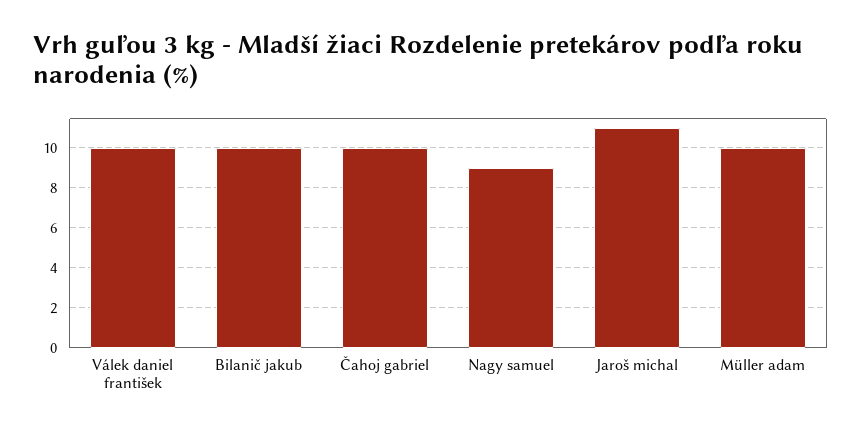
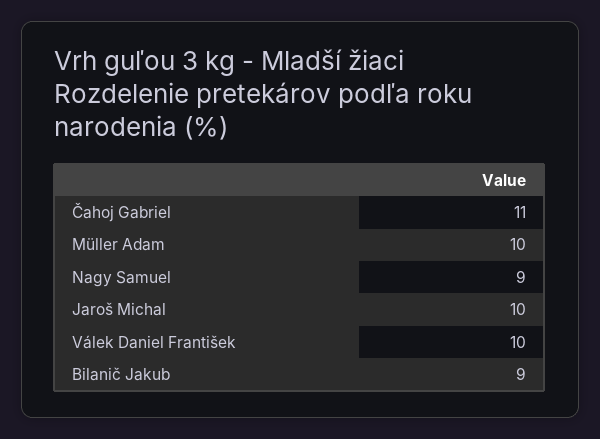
  {
    "Válek daniel františek": 10,
-   "Bilanič jakub": 10,
+   "Bilanič jakub": 9,
-   "Čahoj gabriel": 10,
+   "Čahoj gabriel": 11,
    "Nagy samuel": 9,
-   "Jaroš michal": 11,
+   "Jaroš michal": 10,
    "Müller adam": 10
  }

